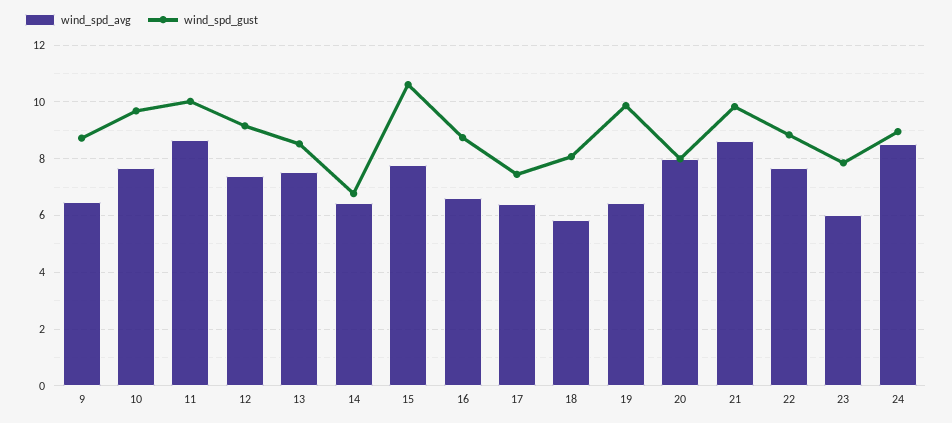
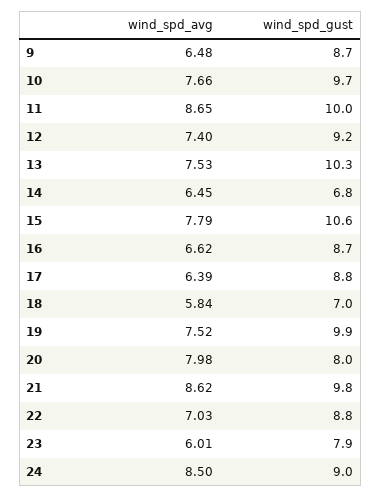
  {
    "wind_spd_avg": {
      "9": 6.48,
      "10": 7.66,
      "11": 8.65,
      "12": 7.4,
      "13": 7.53,
      "14": 6.45,
      "15": 7.79,
      "16": 6.62,
      "17": 6.39,
      "18": 5.84,
-     "19": 6.5,
+     "19": 7.52,
      "20": 7.98,
      "21": 8.62,
-     "22": 7.75,
+     "22": 7.03,
      "23": 6.01,
      "24": 8.5
    },
    "wind_spd_gust": {
      "9": 8.7,
      "10": 9.7,
      "11": 10,
      "12": 9.2,
-     "13": 8.5,
+     "13": 10.3,
      "14": 6.8,
      "15": 10.6,
      "16": 8.7,
-     "17": 7.5,
+     "17": 8.8,
-     "18": 8,
+     "18": 7,
      "19": 9.9,
      "20": 8,
      "21": 9.8,
      "22": 8.8,
      "23": 7.9,
      "24": 9
    }
  }

